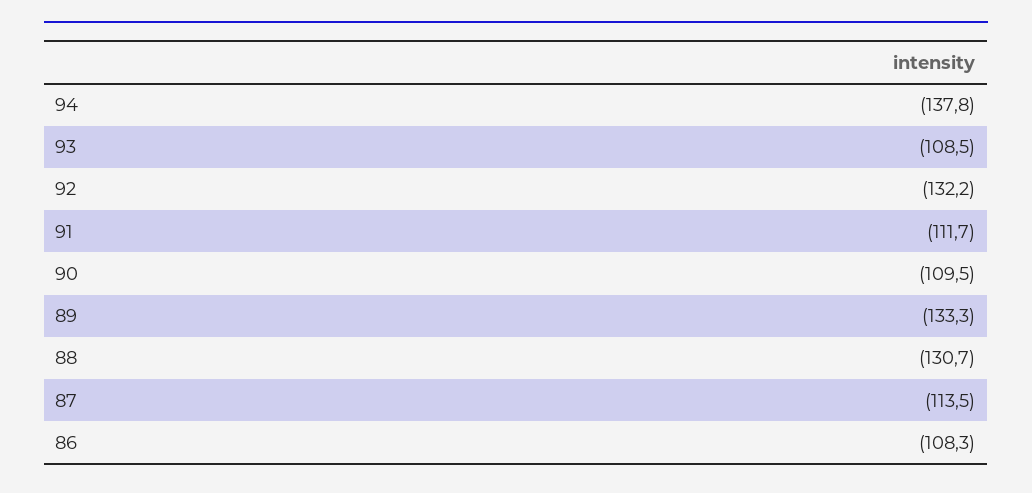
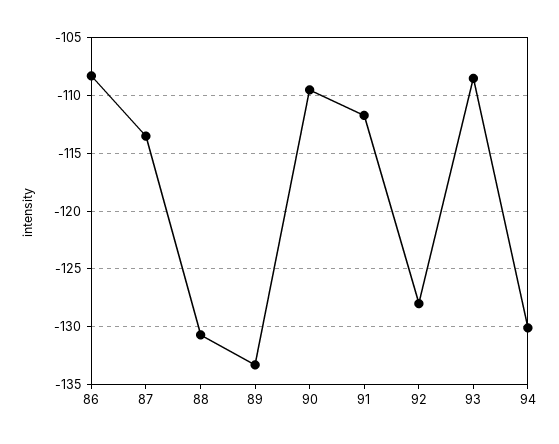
  {
-   "94": -137.8,
+   "94": -130,
    "93": -108.5,
-   "92": -132.2,
+   "92": -128,
    "91": -111.7,
    "90": -109.5,
    "89": -133.3,
    "88": -130.7,
    "87": -113.5,
    "86": -108.3
  }

